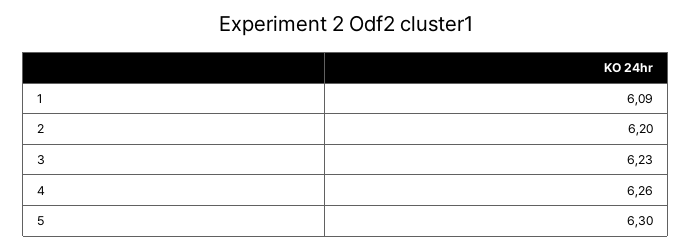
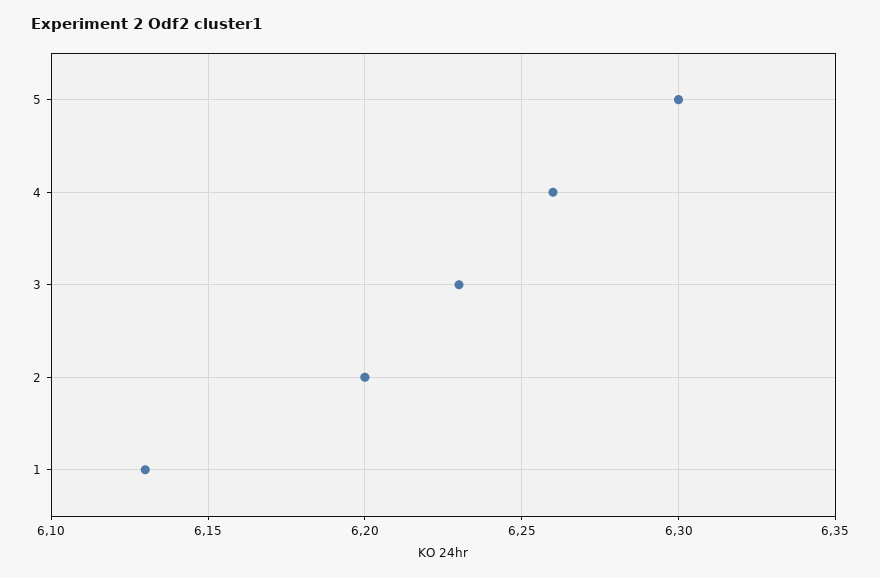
  {
-   "1": 6.09,
+   "1": 6.13,
    "2": 6.2,
    "3": 6.23,
    "4": 6.26,
    "5": 6.3
  }

